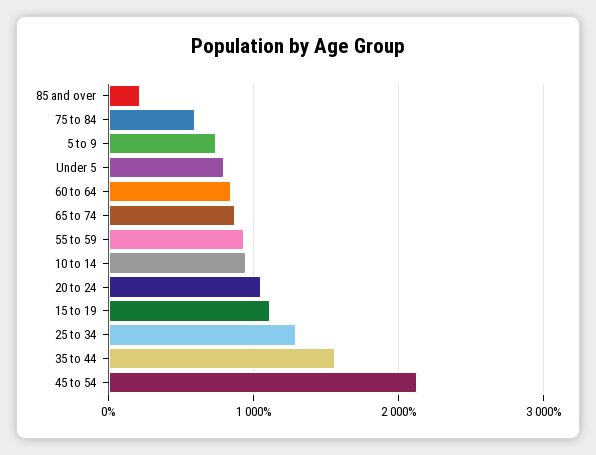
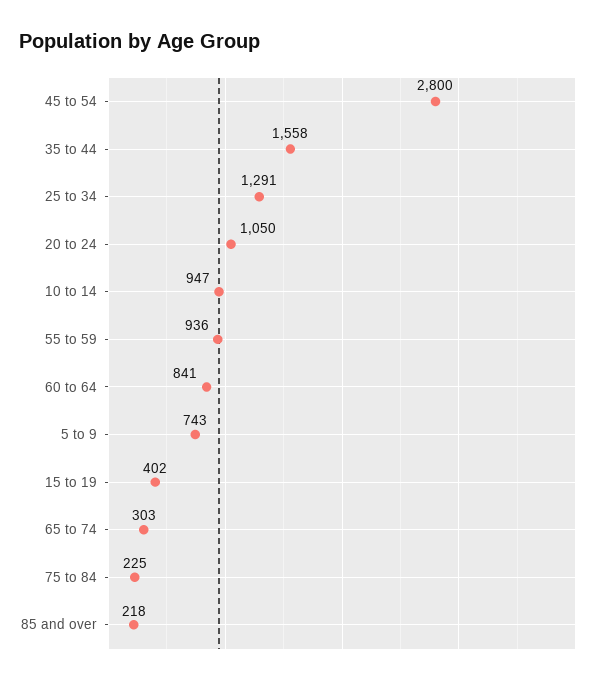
  {
    "85 and over": 218,
-   "75 to 84": 600,
+   "75 to 84": 225,
    "5 to 9": 743,
-   "Under 5": 800,
    "60 to 64": 841,
-   "65 to 74": 900,
+   "65 to 74": 303,
    "55 to 59": 936,
    "10 to 14": 947,
    "20 to 24": 1050,
-   "15 to 19": 1100,
+   "15 to 19": 402,
    "25 to 34": 1291,
    "35 to 44": 1558,
-   "45 to 54": 2100
+   "45 to 54": 2800
  }

